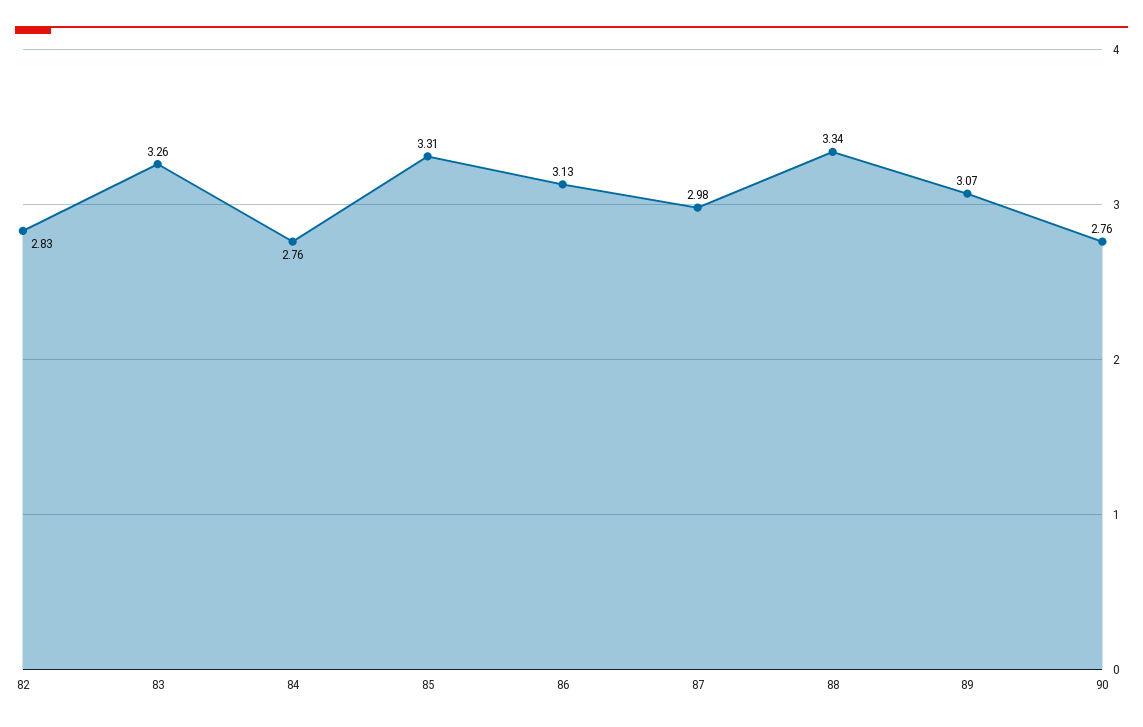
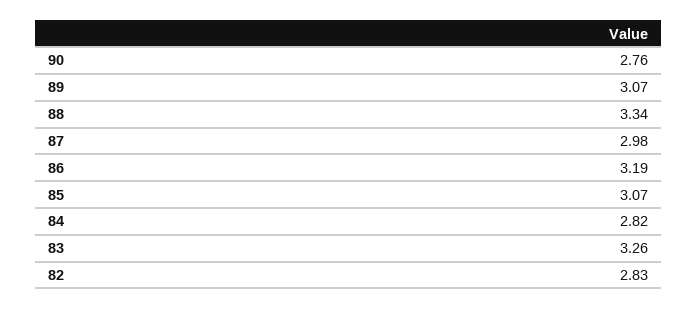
  {
    "82": 2.83,
    "83": 3.26,
-   "84": 2.76,
+   "84": 2.82,
-   "85": 3.31,
+   "85": 3.07,
-   "86": 3.13,
+   "86": 3.19,
    "87": 2.98,
    "88": 3.34,
    "89": 3.07,
    "90": 2.76
  }

